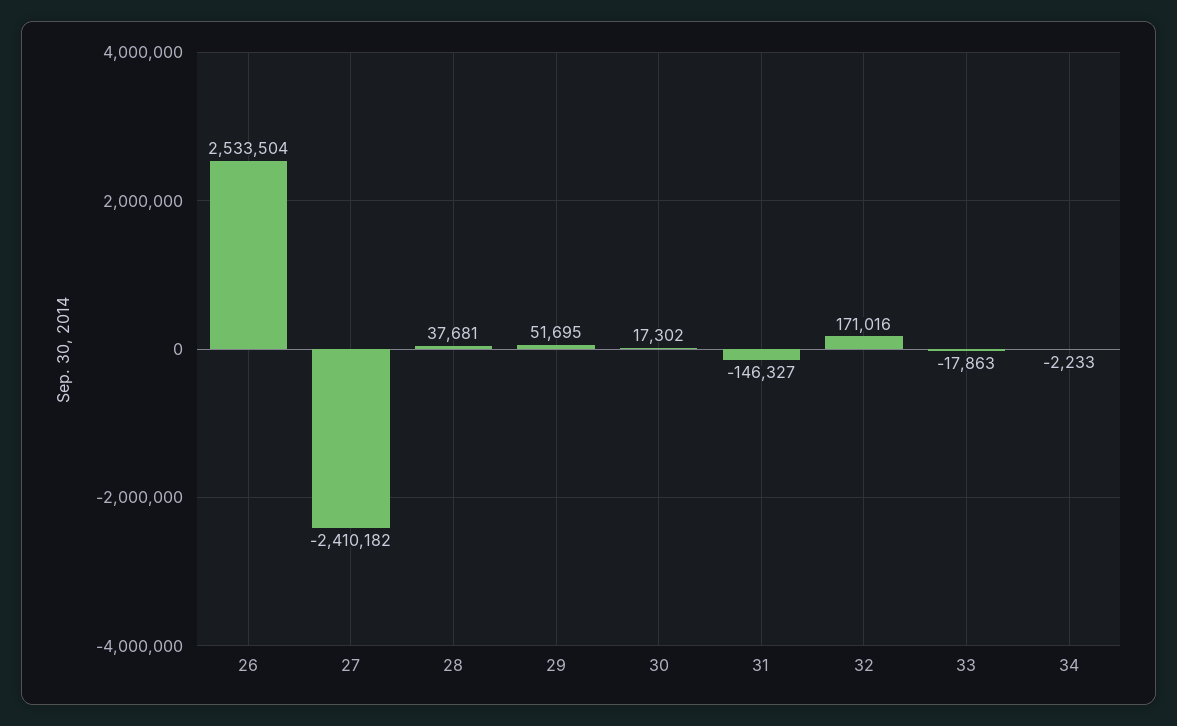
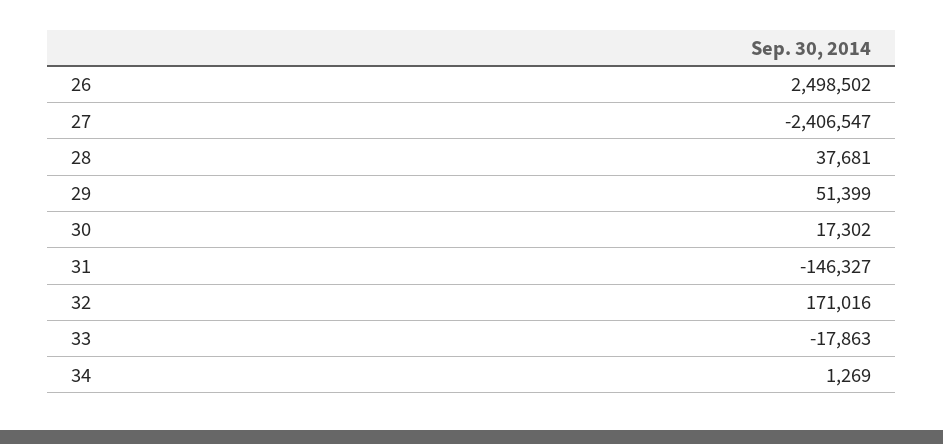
  {
-   "26": 2533504,
+   "26": 2498502,
-   "27": -2410182,
+   "27": -2406547,
    "28": 37681,
-   "29": 51695,
+   "29": 51399,
    "30": 17302,
    "31": -146327,
    "32": 171016,
    "33": -17863,
-   "34": -2233
+   "34": 1269
  }

